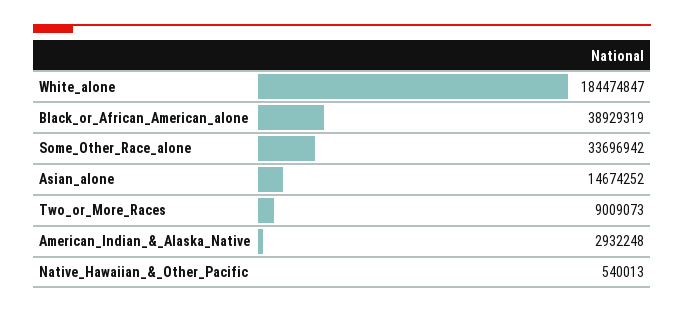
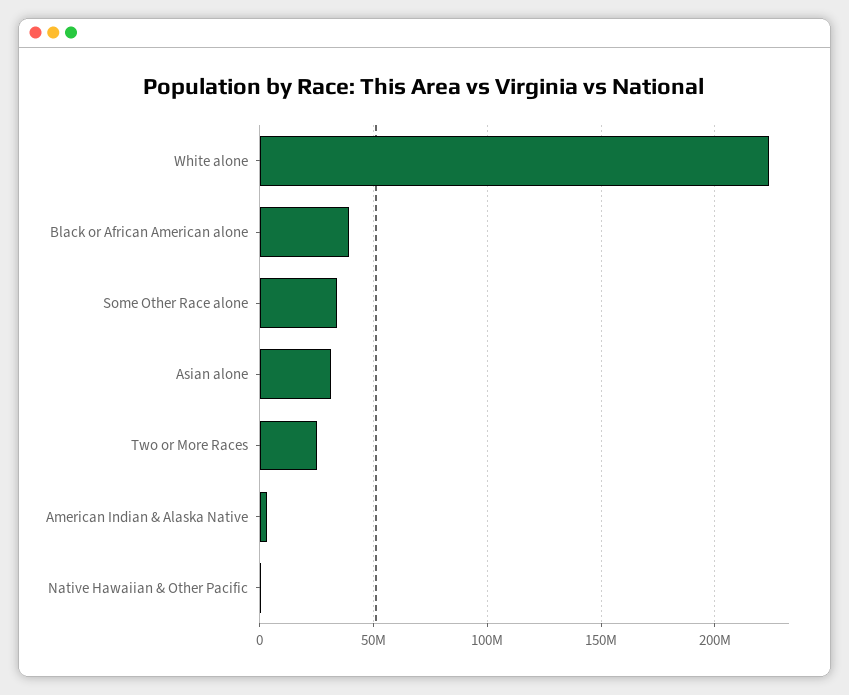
  {
-   "White_alone": 184474847,
+   "White_alone": 225000000,
    "Black_or_African_American_alone": 38929319,
    "Some_Other_Race_alone": 33696942,
-   "Asian_alone": 14674252,
+   "Asian_alone": 30000000,
-   "Two_or_More_Races": 9009073,
+   "Two_or_More_Races": 25000000,
    "American_Indian_&_Alaska_Native": 2932248,
    "Native_Hawaiian_&_Other_Pacific": 540013
  }

